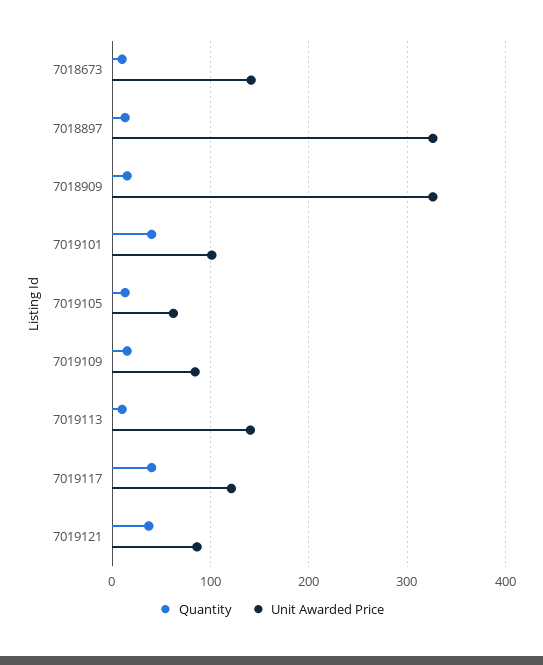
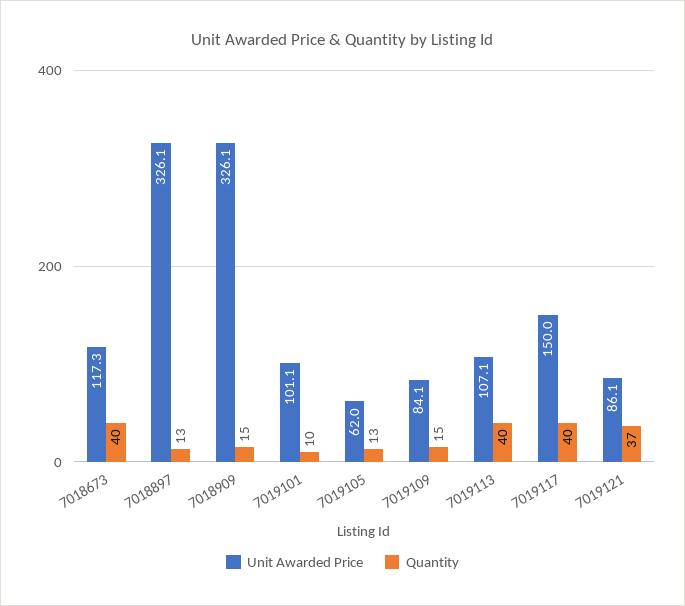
  {
    "Quantity": {
-     "7018673": 10,
+     "7018673": 40,
      "7018897": 13,
      "7018909": 15,
-     "7019101": 40,
+     "7019101": 10,
      "7019105": 13,
      "7019109": 15,
-     "7019113": 10,
+     "7019113": 40,
      "7019117": 40,
      "7019121": 37
    },
    "Unit Awarded Price": {
-     "7018673": 140,
+     "7018673": 117.3,
      "7018897": 326.1,
      "7018909": 326.1,
      "7019101": 101.1,
      "7019105": 62,
      "7019109": 84.1,
-     "7019113": 140,
+     "7019113": 107.1,
-     "7019117": 120,
+     "7019117": 150,
      "7019121": 86.1
    }
  }

